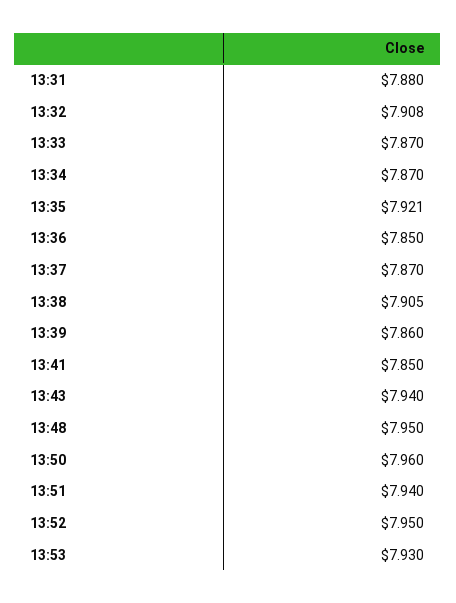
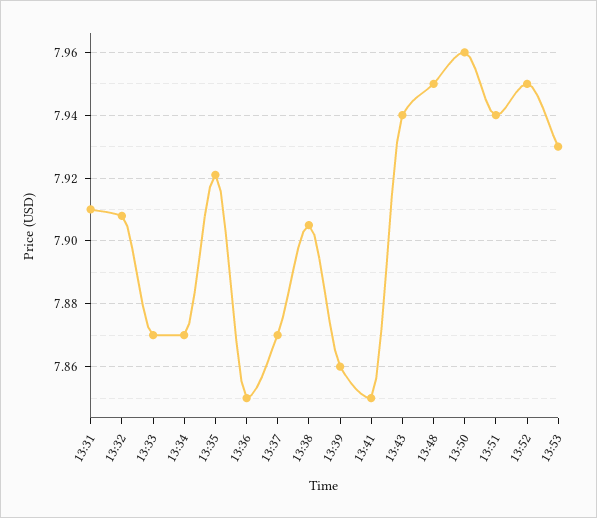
  {
-   "13:31": 7.88,
+   "13:31": 7.91,
    "13:32": 7.908,
    "13:33": 7.87,
    "13:34": 7.87,
    "13:35": 7.921,
    "13:36": 7.85,
    "13:37": 7.87,
    "13:38": 7.905,
    "13:39": 7.86,
    "13:41": 7.85,
    "13:43": 7.94,
    "13:48": 7.95,
    "13:50": 7.96,
    "13:51": 7.94,
    "13:52": 7.95,
    "13:53": 7.93
  }

